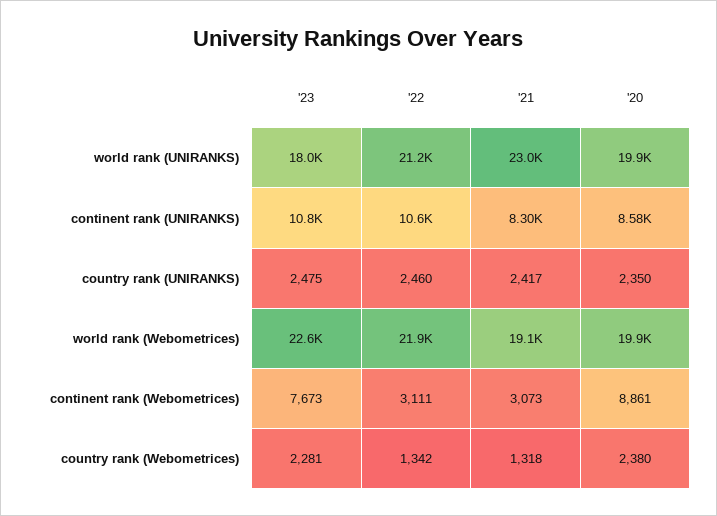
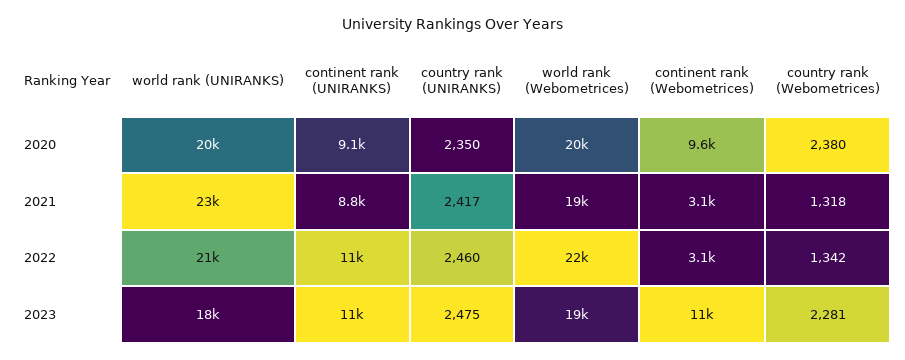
  {
    "'23": {
      "world rank (UNIRANKS)": 18000,
      "continent rank (UNIRANKS)": 10800,
      "country rank (UNIRANKS)": 2475,
-     "world rank (Webometrices)": 22600,
+     "world rank (Webometrices)": 19000,
-     "continent rank (Webometrices)": 7673,
+     "continent rank (Webometrices)": 11000,
      "country rank (Webometrices)": 2281
    },
    "'22": {
      "world rank (UNIRANKS)": 21200,
      "continent rank (UNIRANKS)": 10600,
      "country rank (UNIRANKS)": 2460,
      "world rank (Webometrices)": 21900,
      "continent rank (Webometrices)": 3111,
      "country rank (Webometrices)": 1342
    },
    "'21": {
      "world rank (UNIRANKS)": 23000,
-     "continent rank (UNIRANKS)": 8300,
+     "continent rank (UNIRANKS)": 8800,
      "country rank (UNIRANKS)": 2417,
      "world rank (Webometrices)": 19100,
      "continent rank (Webometrices)": 3073,
      "country rank (Webometrices)": 1318
    },
    "'20": {
      "world rank (UNIRANKS)": 19900,
-     "continent rank (UNIRANKS)": 8580,
+     "continent rank (UNIRANKS)": 9100,
      "country rank (UNIRANKS)": 2350,
      "world rank (Webometrices)": 19900,
-     "continent rank (Webometrices)": 8861,
+     "continent rank (Webometrices)": 9600,
      "country rank (Webometrices)": 2380
    }
  }

